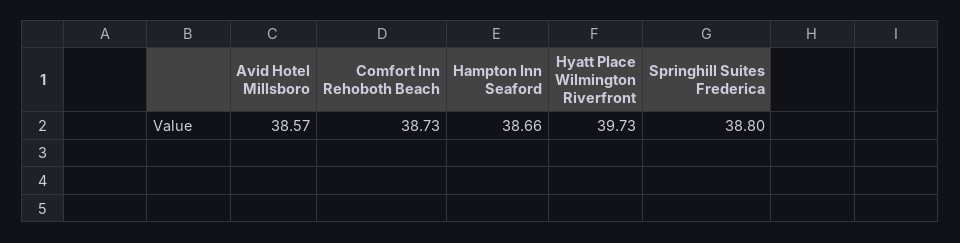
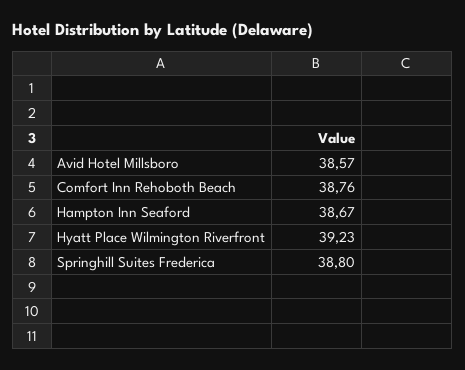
  {
    "Avid Hotel Millsboro": 38.57,
-   "Comfort Inn Rehoboth Beach": 38.73,
+   "Comfort Inn Rehoboth Beach": 38.76,
-   "Hampton Inn Seaford": 38.66,
+   "Hampton Inn Seaford": 38.67,
-   "Hyatt Place Wilmington Riverfront": 39.73,
+   "Hyatt Place Wilmington Riverfront": 39.23,
    "Springhill Suites Frederica": 38.8
  }

